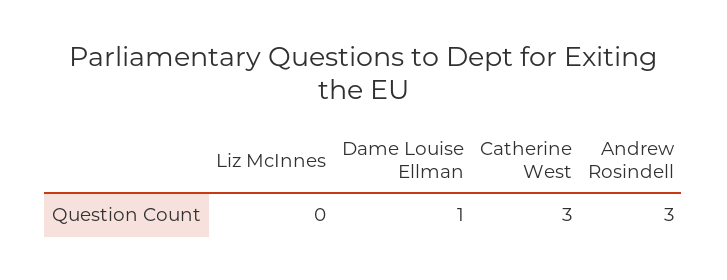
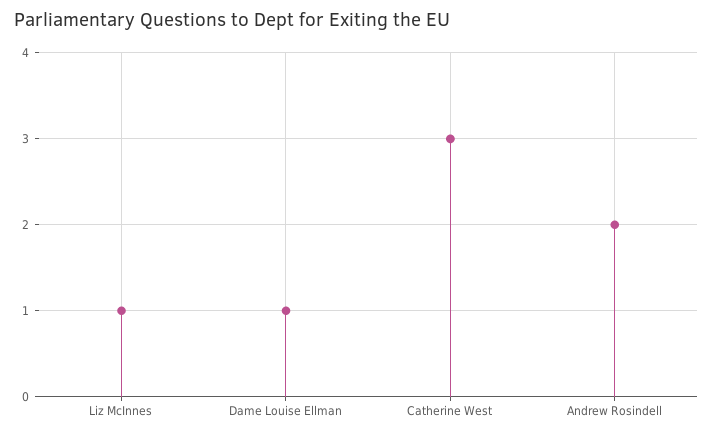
  {
-   "Liz McInnes": 0,
+   "Liz McInnes": 1,
    "Dame Louise Ellman": 1,
    "Catherine West": 3,
-   "Andrew Rosindell": 3
+   "Andrew Rosindell": 2
  }

